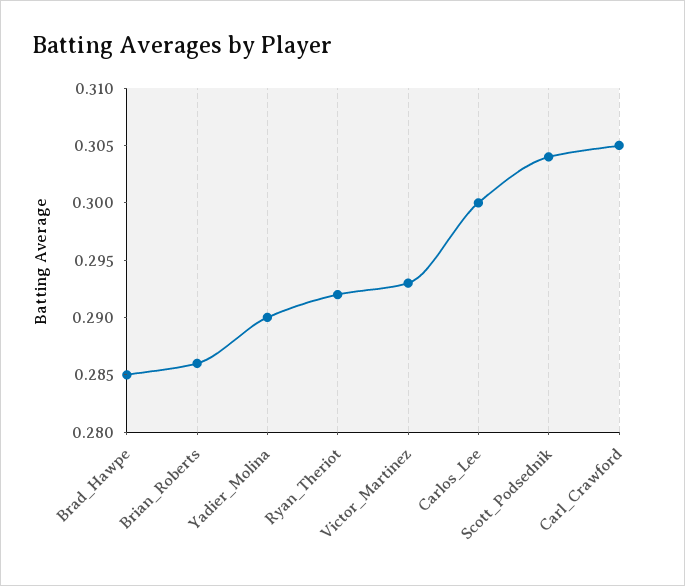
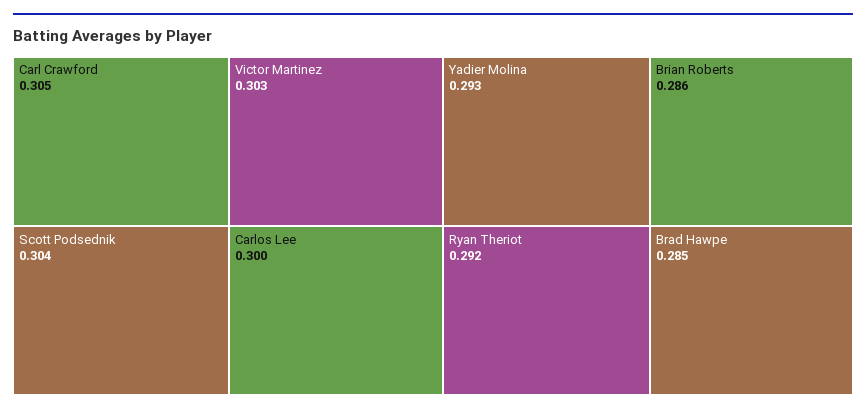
  {
    "Brad_Hawpe": 0.285,
    "Brian_Roberts": 0.286,
-   "Yadier_Molina": 0.29,
+   "Yadier_Molina": 0.293,
    "Ryan_Theriot": 0.292,
-   "Victor_Martinez": 0.293,
+   "Victor_Martinez": 0.303,
    "Carlos_Lee": 0.3,
    "Scott_Podsednik": 0.304,
    "Carl_Crawford": 0.305
  }

